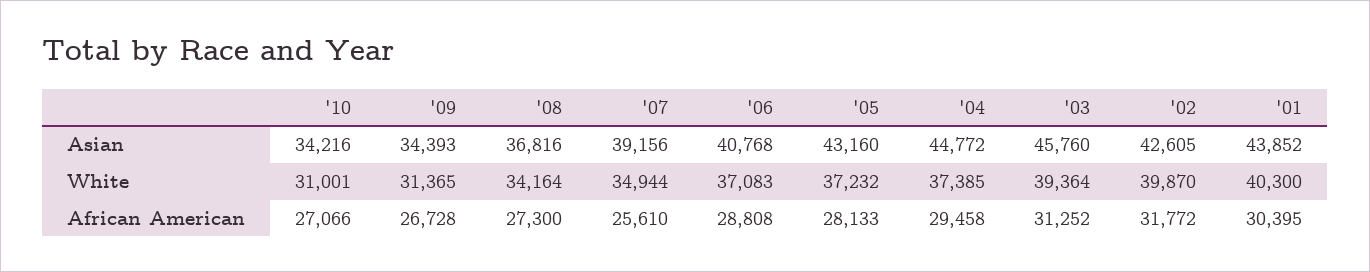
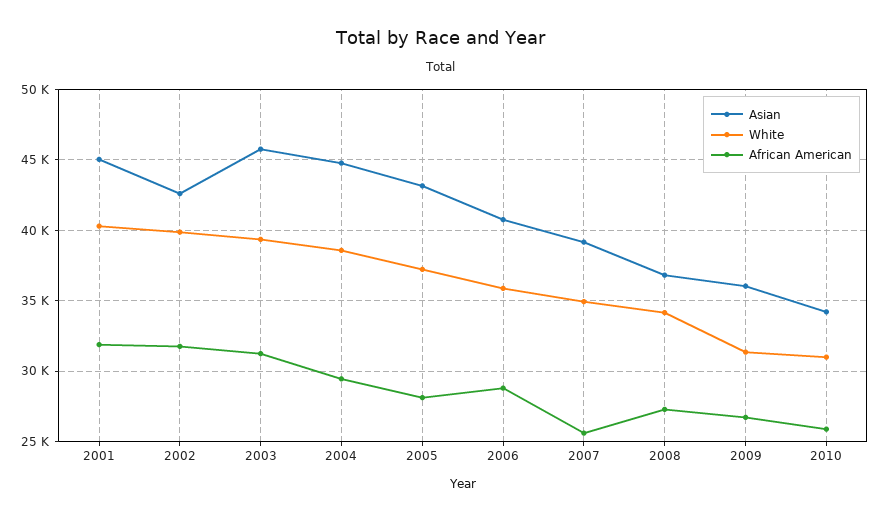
  {
    "Asian": {
      "'10": 34216,
-     "'09": 34393,
+     "'09": 36000,
      "'08": 36816,
      "'07": 39156,
      "'06": 40768,
      "'05": 43160,
      "'04": 44772,
      "'03": 45760,
      "'02": 42605,
-     "'01": 43852
+     "'01": 45000
    },
    "White": {
      "'10": 31001,
      "'09": 31365,
      "'08": 34164,
      "'07": 34944,
-     "'06": 37083,
+     "'06": 36000,
      "'05": 37232,
-     "'04": 37385,
+     "'04": 38500,
      "'03": 39364,
      "'02": 39870,
      "'01": 40300
    },
    "African American": {
-     "'10": 27066,
+     "'10": 26000,
      "'09": 26728,
      "'08": 27300,
      "'07": 25610,
      "'06": 28808,
      "'05": 28133,
      "'04": 29458,
      "'03": 31252,
      "'02": 31772,
-     "'01": 30395
+     "'01": 32000
    }
  }

